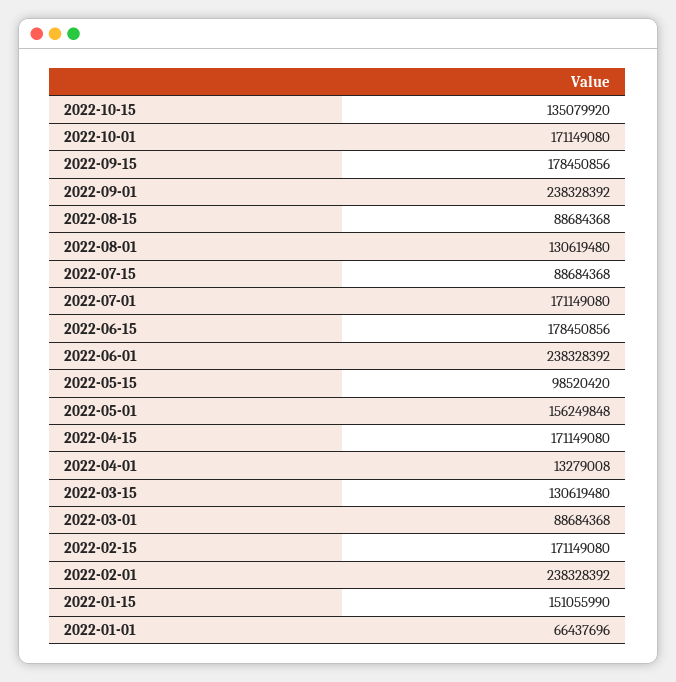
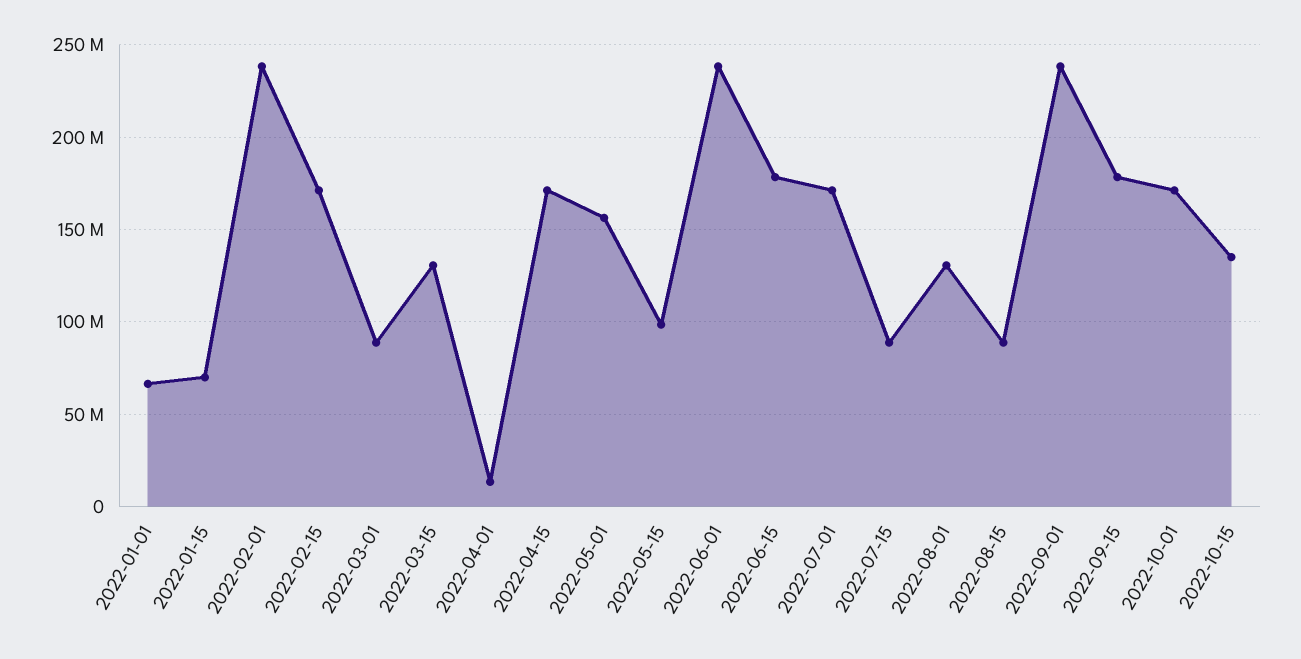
  {
    "2022-10-15": 135079920,
    "2022-10-01": 171149080,
    "2022-09-15": 178450856,
    "2022-09-01": 238328392,
    "2022-08-15": 88684368,
    "2022-08-01": 130619480,
    "2022-07-15": 88684368,
    "2022-07-01": 171149080,
    "2022-06-15": 178450856,
    "2022-06-01": 238328392,
    "2022-05-15": 98520420,
    "2022-05-01": 156249848,
    "2022-04-15": 171149080,
    "2022-04-01": 13279008,
    "2022-03-15": 130619480,
    "2022-03-01": 88684368,
    "2022-02-15": 171149080,
    "2022-02-01": 238328392,
-   "2022-01-15": 151055990,
+   "2022-01-15": 70000000,
    "2022-01-01": 66437696
  }

